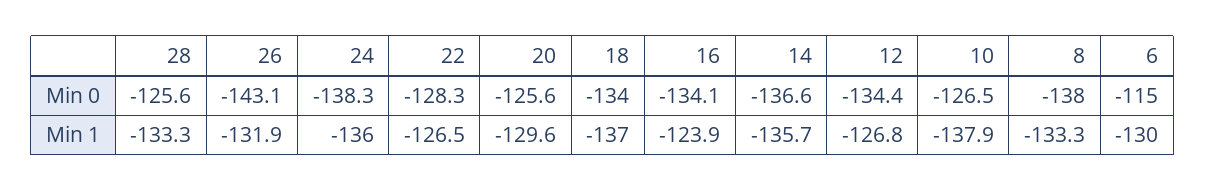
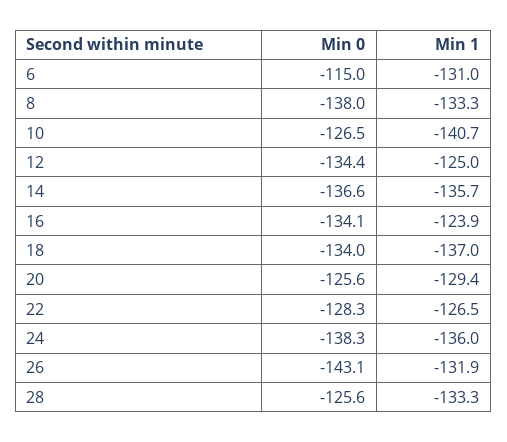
  {
    "28": {
      "Min 0": -125.6,
      "Min 1": -133.3
    },
    "26": {
      "Min 0": -143.1,
      "Min 1": -131.9
    },
    "24": {
      "Min 0": -138.3,
      "Min 1": -136
    },
    "22": {
      "Min 0": -128.3,
      "Min 1": -126.5
    },
    "20": {
      "Min 0": -125.6,
-     "Min 1": -129.6
+     "Min 1": -129.4
    },
    "18": {
      "Min 0": -134,
      "Min 1": -137
    },
    "16": {
      "Min 0": -134.1,
      "Min 1": -123.9
    },
    "14": {
      "Min 0": -136.6,
      "Min 1": -135.7
    },
    "12": {
      "Min 0": -134.4,
-     "Min 1": -126.8
+     "Min 1": -125
    },
    "10": {
      "Min 0": -126.5,
-     "Min 1": -137.9
+     "Min 1": -140.7
    },
    "8": {
      "Min 0": -138,
      "Min 1": -133.3
    },
    "6": {
      "Min 0": -115,
-     "Min 1": -130
+     "Min 1": -131
    }
  }

